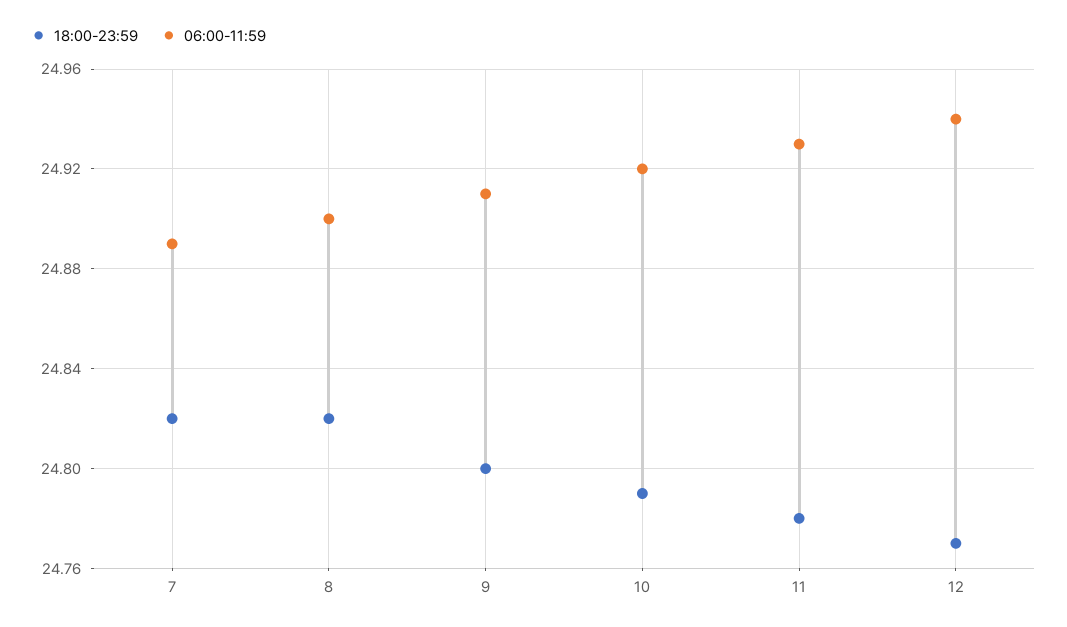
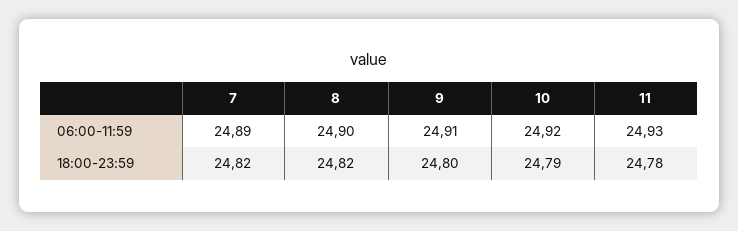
  {
    "18:00-23:59": {
      "7": 24.82,
      "8": 24.82,
      "9": 24.8,
      "10": 24.79,
-     "11": 24.78,
+     "11": 24.78
-     "12": 24.77
    },
    "06:00-11:59": {
      "7": 24.89,
      "8": 24.9,
      "9": 24.91,
      "10": 24.92,
-     "11": 24.93,
+     "11": 24.93
-     "12": 24.94
    }
  }

